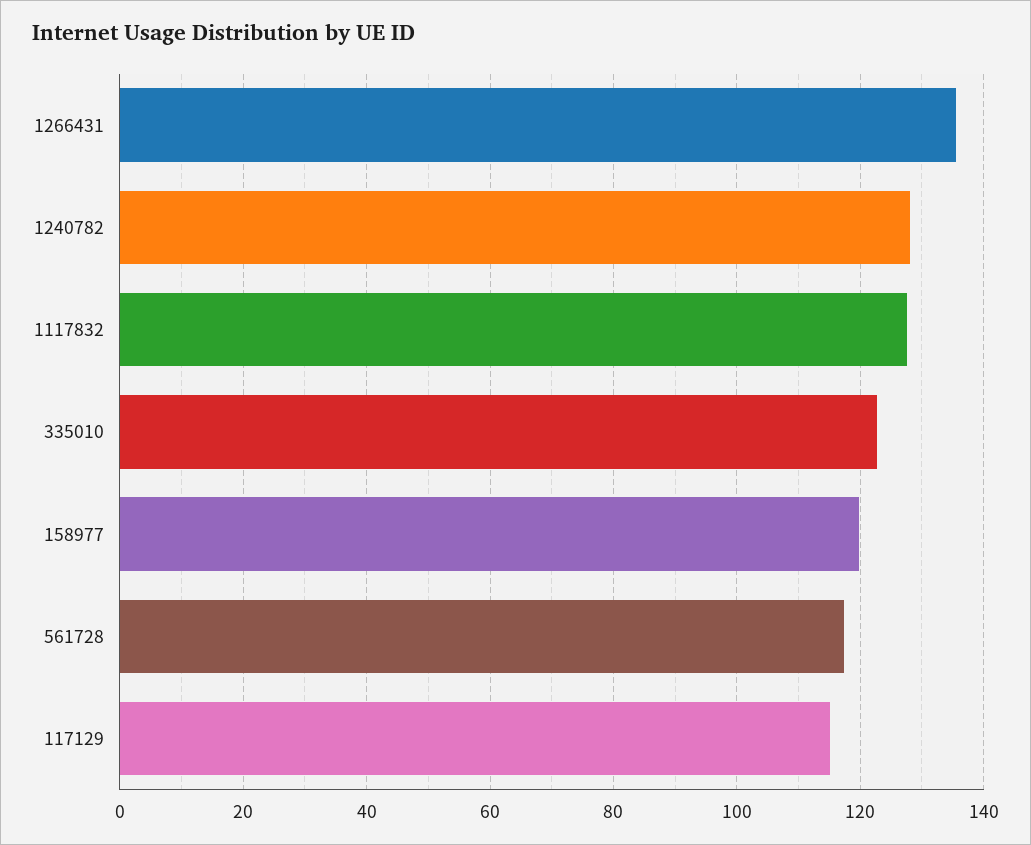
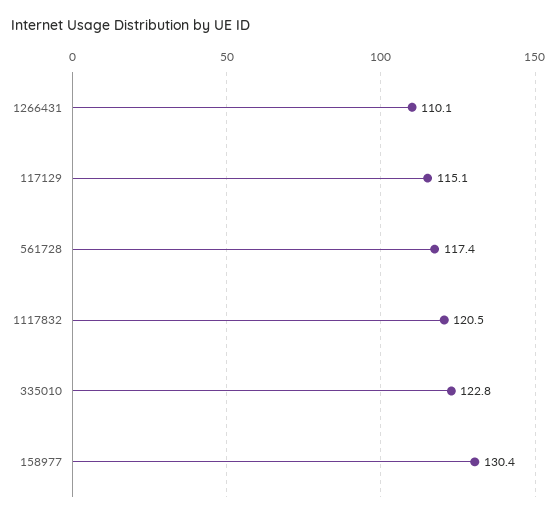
  {
-   "1266431": 136,
+   "1266431": 110.1,
-   "1240782": 128,
-   "1117832": 128,
+   "1117832": 120.5,
    "335010": 122.8,
-   "158977": 120,
+   "158977": 130.4,
    "561728": 117.4,
    "117129": 115.1
  }

